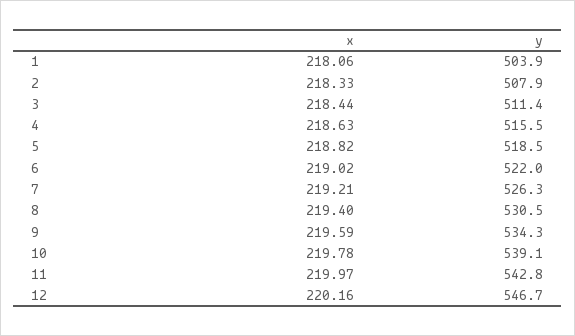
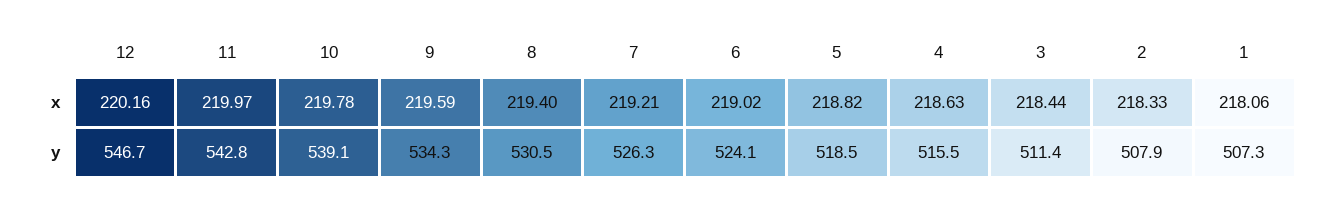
  {
    "x": {
      "1": 218.06,
      "2": 218.33,
      "3": 218.44,
      "4": 218.63,
      "5": 218.82,
      "6": 219.02,
      "7": 219.21,
      "8": 219.4,
      "9": 219.59,
      "10": 219.78,
      "11": 219.97,
      "12": 220.16
    },
    "y": {
-     "1": 503.9,
+     "1": 507.3,
      "2": 507.9,
      "3": 511.4,
      "4": 515.5,
      "5": 518.5,
-     "6": 522,
+     "6": 524.1,
      "7": 526.3,
      "8": 530.5,
      "9": 534.3,
      "10": 539.1,
      "11": 542.8,
      "12": 546.7
    }
  }

